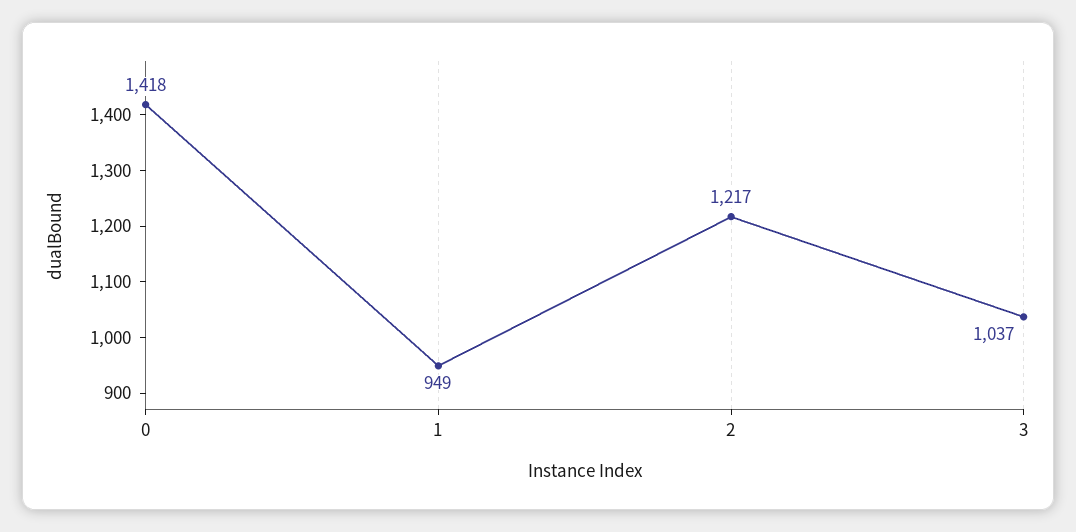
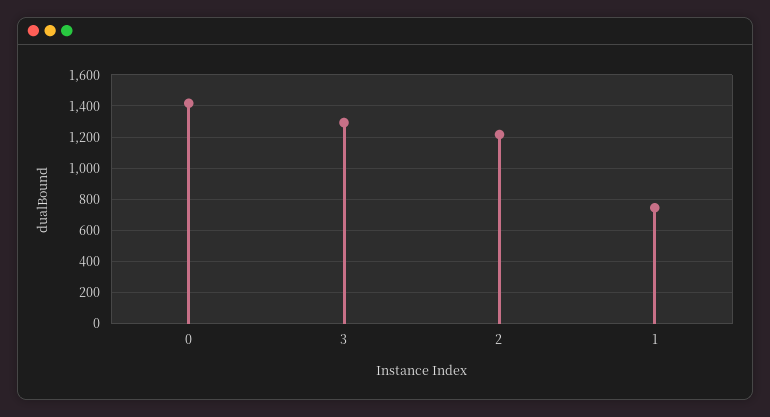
  {
    "0": 1418,
-   "1": 949,
+   "1": 750,
    "2": 1217,
-   "3": 1037
+   "3": 1300
  }

